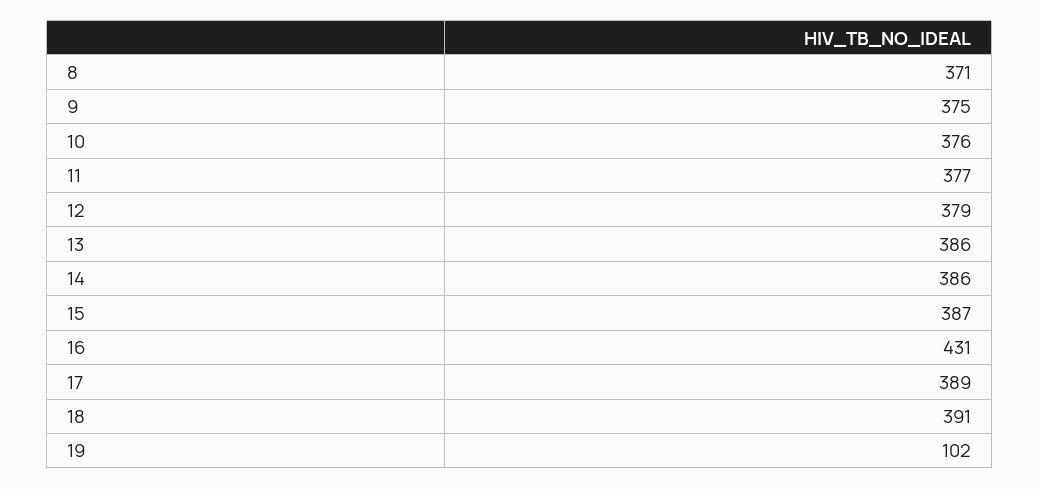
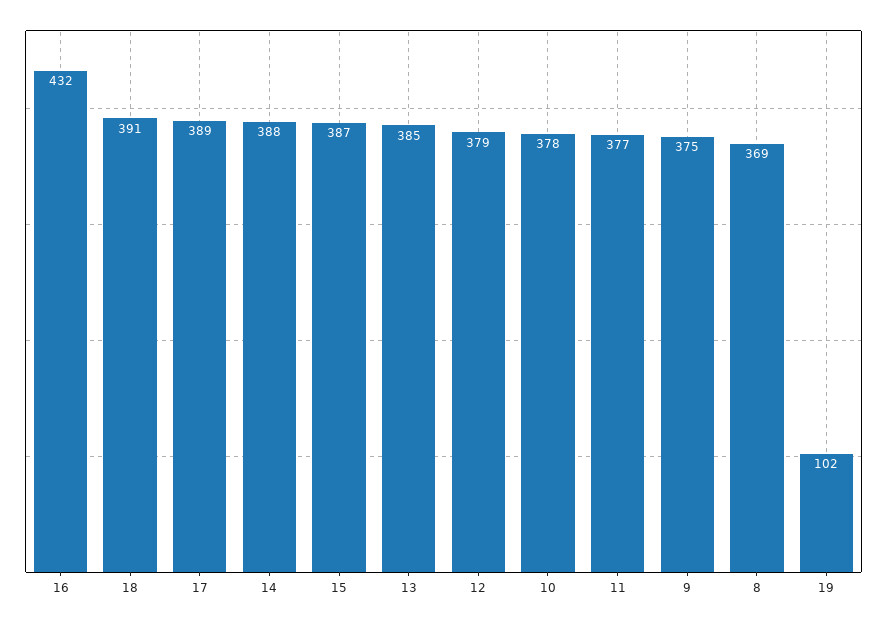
  {
-   "8": 371,
+   "8": 369,
    "9": 375,
-   "10": 376,
+   "10": 378,
    "11": 377,
    "12": 379,
-   "13": 386,
+   "13": 385,
-   "14": 386,
+   "14": 388,
    "15": 387,
-   "16": 431,
+   "16": 432,
    "17": 389,
    "18": 391,
    "19": 102
  }

